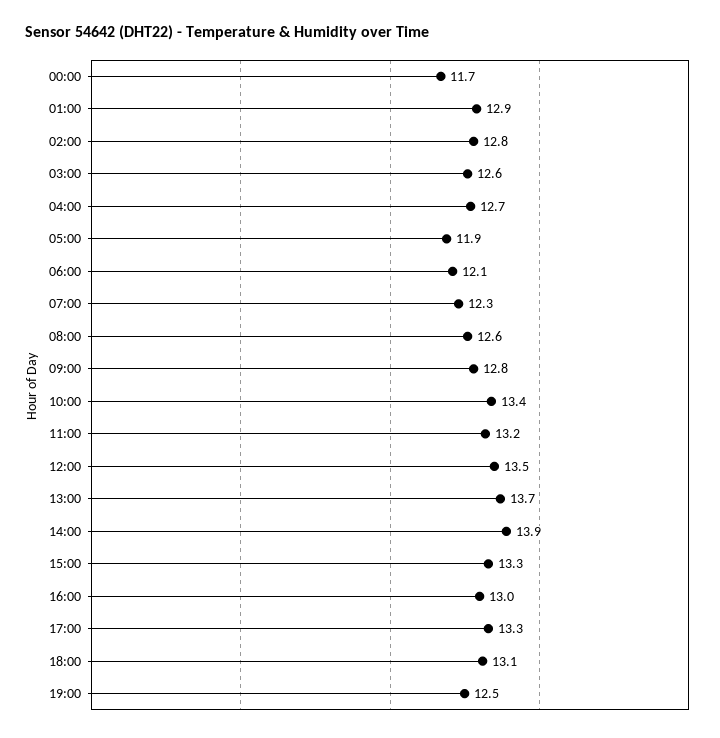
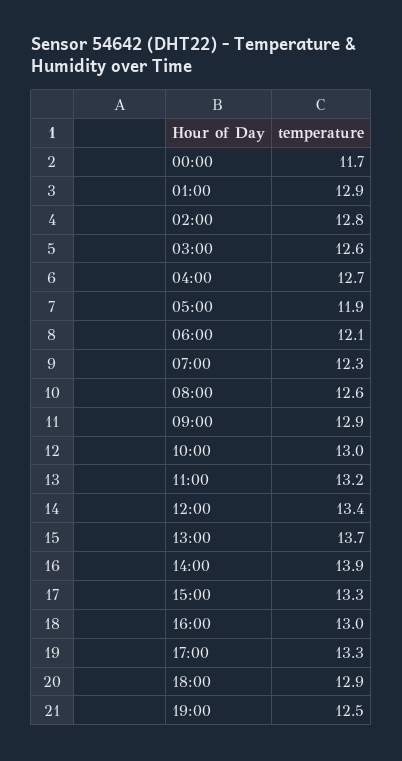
  {
    "00:00": 11.7,
    "01:00": 12.9,
    "02:00": 12.8,
    "03:00": 12.6,
    "04:00": 12.7,
    "05:00": 11.9,
    "06:00": 12.1,
    "07:00": 12.3,
    "08:00": 12.6,
-   "09:00": 12.8,
+   "09:00": 12.9,
-   "10:00": 13.4,
+   "10:00": 13,
    "11:00": 13.2,
-   "12:00": 13.5,
+   "12:00": 13.4,
    "13:00": 13.7,
    "14:00": 13.9,
    "15:00": 13.3,
    "16:00": 13,
    "17:00": 13.3,
-   "18:00": 13.1,
+   "18:00": 12.9,
    "19:00": 12.5
  }

